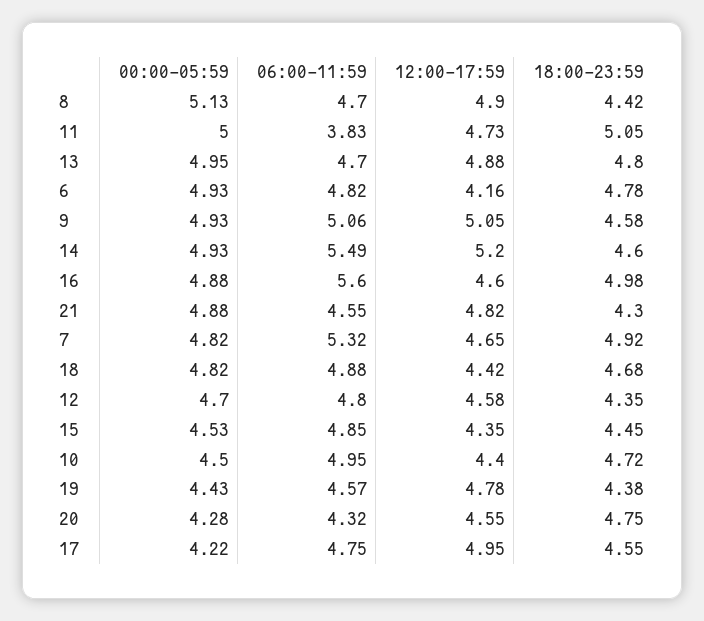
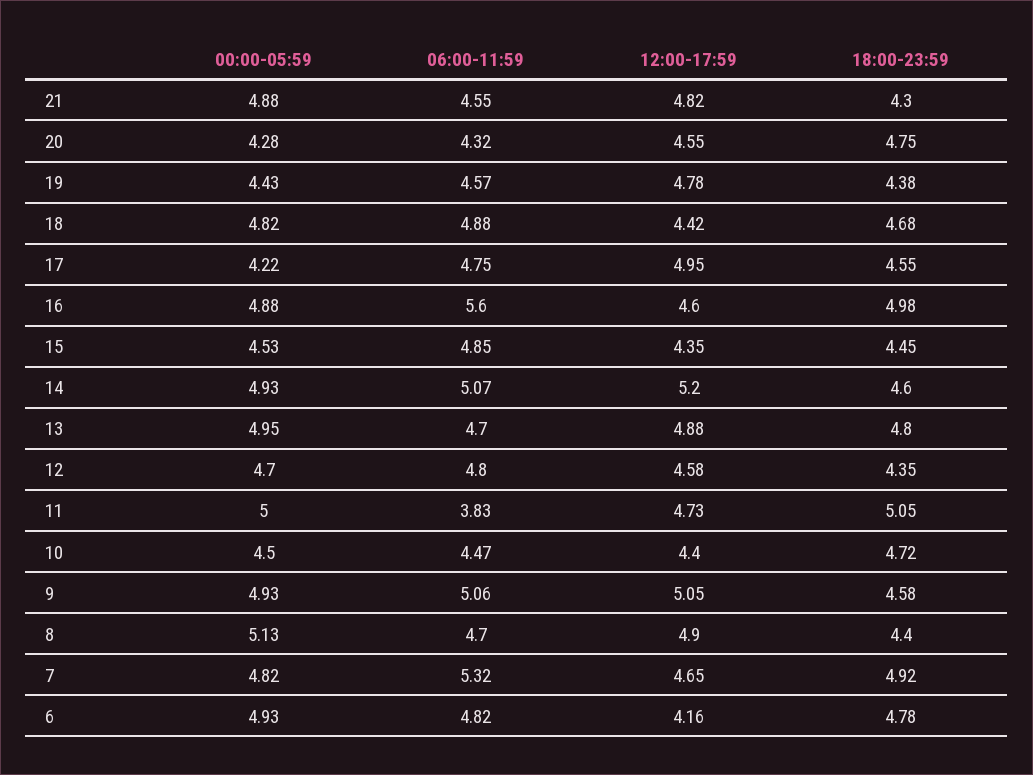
  {
    "00:00-05:59": {
      "8": 5.13,
      "11": 5,
      "13": 4.95,
      "6": 4.93,
      "9": 4.93,
      "14": 4.93,
      "16": 4.88,
      "21": 4.88,
      "7": 4.82,
      "18": 4.82,
      "12": 4.7,
      "15": 4.53,
      "10": 4.5,
      "19": 4.43,
      "20": 4.28,
      "17": 4.22
    },
    "06:00-11:59": {
      "8": 4.7,
      "11": 3.83,
      "13": 4.7,
      "6": 4.82,
      "9": 5.06,
-     "14": 5.49,
+     "14": 5.07,
      "16": 5.6,
      "21": 4.55,
      "7": 5.32,
      "18": 4.88,
      "12": 4.8,
      "15": 4.85,
-     "10": 4.95,
+     "10": 4.47,
      "19": 4.57,
      "20": 4.32,
      "17": 4.75
    },
    "12:00-17:59": {
      "8": 4.9,
      "11": 4.73,
      "13": 4.88,
      "6": 4.16,
      "9": 5.05,
      "14": 5.2,
      "16": 4.6,
      "21": 4.82,
      "7": 4.65,
      "18": 4.42,
      "12": 4.58,
      "15": 4.35,
      "10": 4.4,
      "19": 4.78,
      "20": 4.55,
      "17": 4.95
    },
    "18:00-23:59": {
-     "8": 4.42,
+     "8": 4.4,
      "11": 5.05,
      "13": 4.8,
      "6": 4.78,
      "9": 4.58,
      "14": 4.6,
      "16": 4.98,
      "21": 4.3,
      "7": 4.92,
      "18": 4.68,
      "12": 4.35,
      "15": 4.45,
      "10": 4.72,
      "19": 4.38,
      "20": 4.75,
      "17": 4.55
    }
  }

